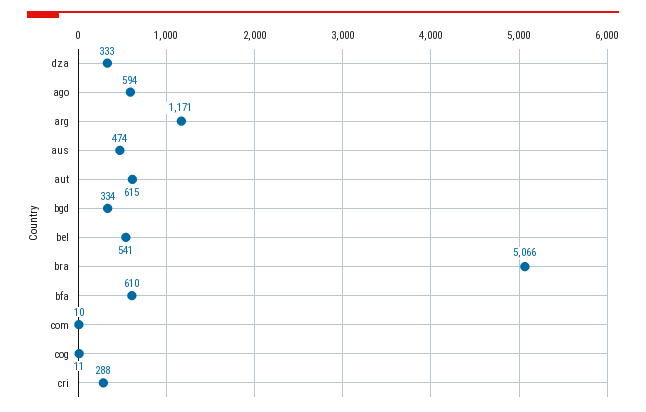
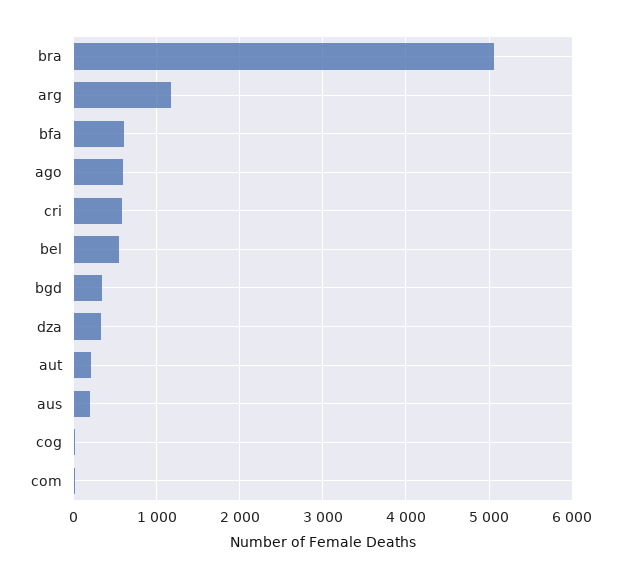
  {
    "dza": 333,
    "ago": 594,
    "arg": 1171,
-   "aus": 474,
+   "aus": 200,
-   "aut": 615,
+   "aut": 200,
    "bgd": 334,
    "bel": 541,
    "bra": 5066,
    "bfa": 610,
    "com": 10,
    "cog": 11,
-   "cri": 288
+   "cri": 600
  }

